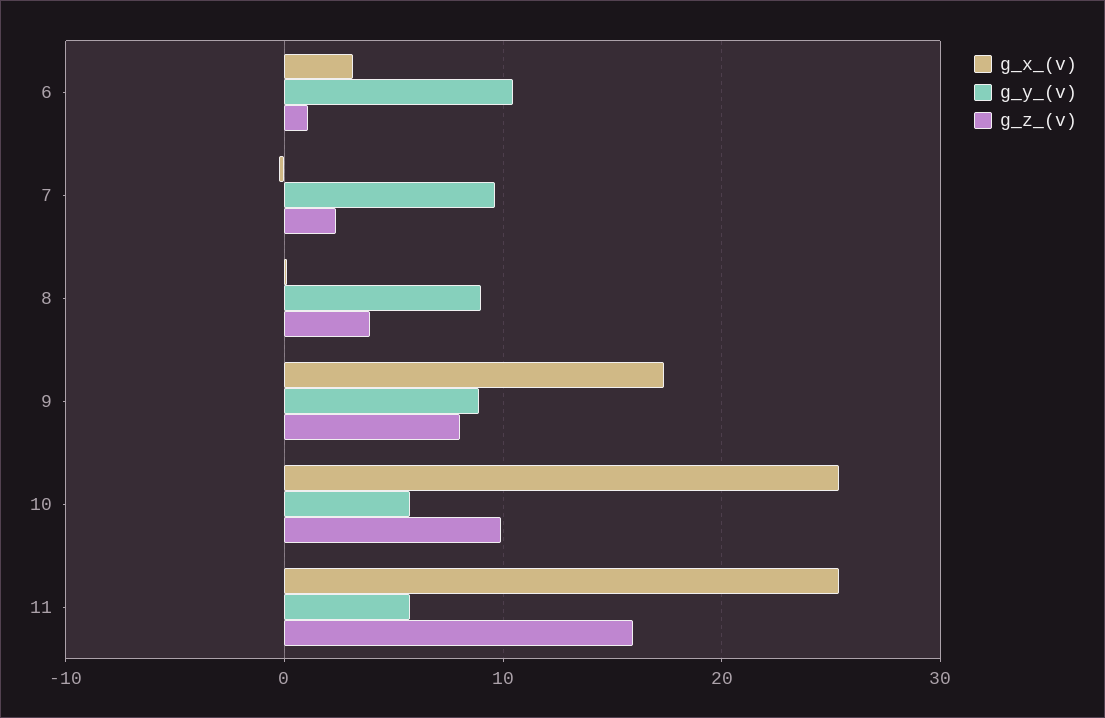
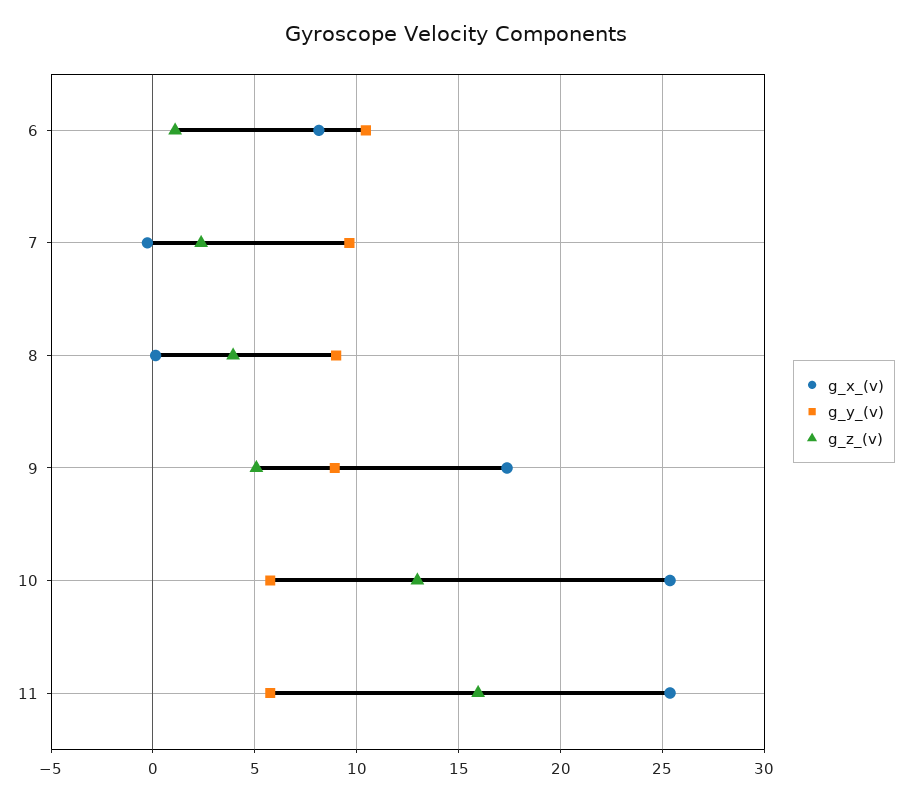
  {
    "g_x_(v)": {
-     "6": 3,
+     "6": 8,
      "7": -0.5,
      "8": 0,
      "9": 17.5,
      "10": 25.5,
      "11": 25.5
    },
    "g_y_(v)": {
      "6": 10.5,
      "7": 9.5,
      "8": 9,
      "9": 9,
      "10": 6,
      "11": 6
    },
    "g_z_(v)": {
      "6": 1,
      "7": 2.5,
      "8": 4,
-     "9": 8,
+     "9": 5,
-     "10": 10,
+     "10": 13,
      "11": 16
    }
  }

